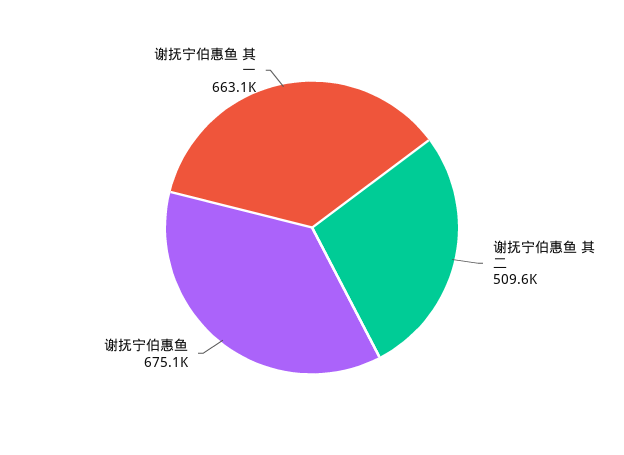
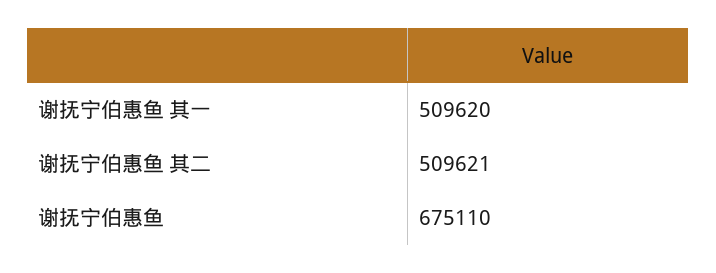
  {
    "谢抚宁伯惠鱼 其二": 509621,
    "谢抚宁伯惠鱼": 675110,
-   "谢抚宁伯惠鱼 其一": 663100
+   "谢抚宁伯惠鱼 其一": 509620
  }

